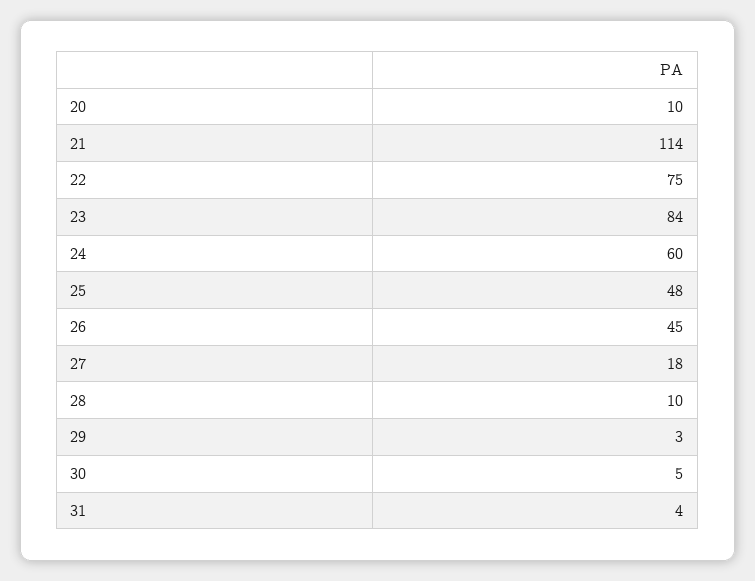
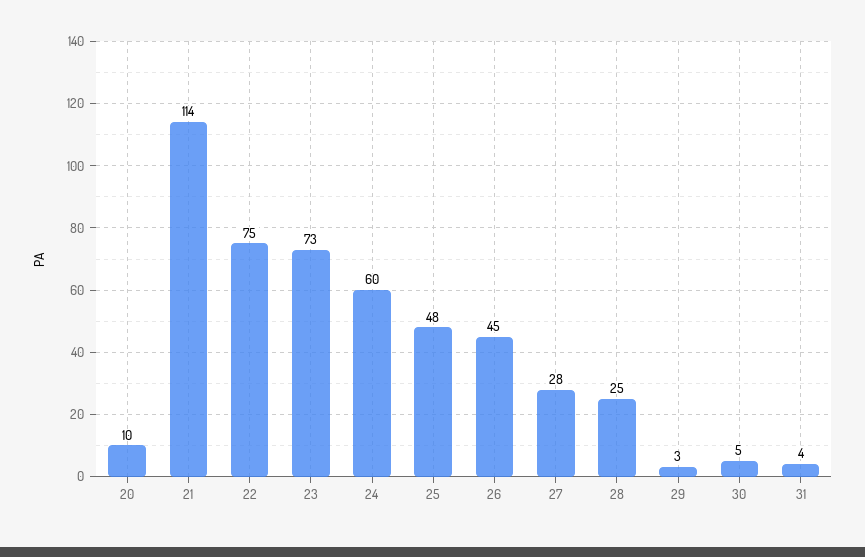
  {
    "20": 10,
    "21": 114,
    "22": 75,
-   "23": 84,
+   "23": 73,
    "24": 60,
    "25": 48,
    "26": 45,
-   "27": 18,
+   "27": 28,
-   "28": 10,
+   "28": 25,
    "29": 3,
    "30": 5,
    "31": 4
  }

